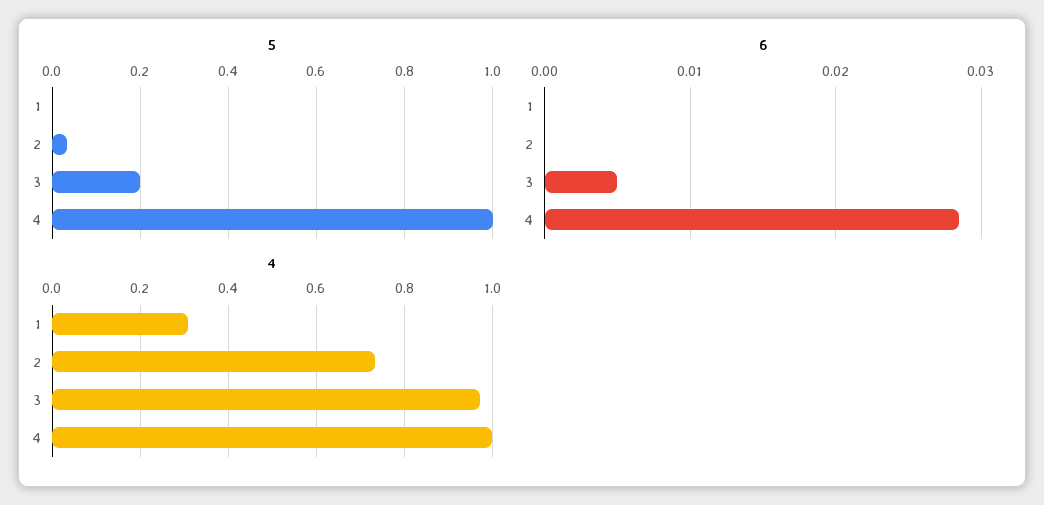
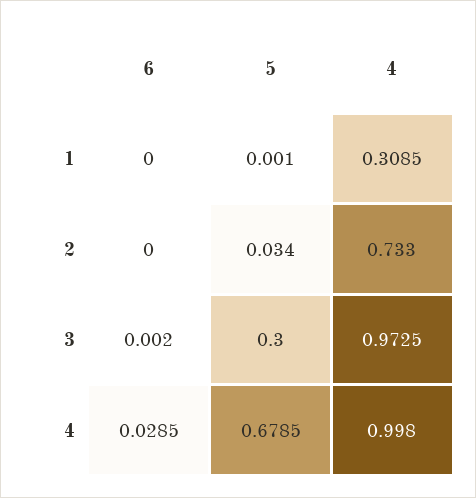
  {
    "5": {
      "1": 0.001,
      "2": 0.034,
-     "3": 0.2,
+     "3": 0.3,
-     "4": 1
+     "4": 0.6785
    },
    "6": {
      "1": 0,
      "2": 0,
-     "3": 0.005,
+     "3": 0.002,
      "4": 0.0285
    },
    "4": {
      "1": 0.3085,
      "2": 0.733,
      "3": 0.9725,
      "4": 0.998
    }
  }

